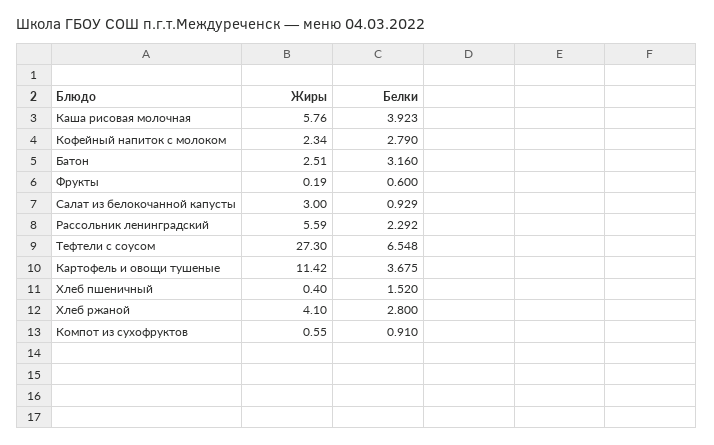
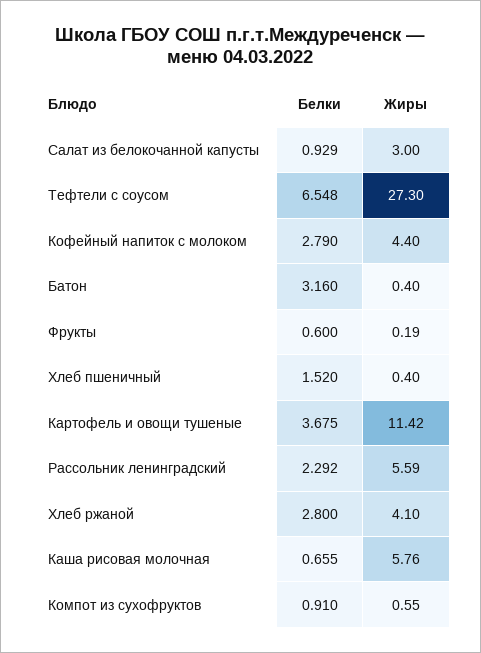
  {
    "Жиры": {
      "Каша рисовая молочная": 5.76,
-     "Кофейный напиток с молоком": 2.34,
+     "Кофейный напиток с молоком": 4.4,
-     "Батон": 2.51,
+     "Батон": 0.4,
      "Фрукты": 0.19,
      "Салат из белокочанной капусты": 3,
      "Рассольник ленинградский": 5.59,
      "Тефтели с соусом": 27.3,
      "Картофель и овощи тушеные": 11.42,
      "Хлеб пшеничный": 0.4,
      "Хлеб ржаной": 4.1,
      "Компот из сухофруктов": 0.55
    },
    "Белки": {
-     "Каша рисовая молочная": 3.923,
+     "Каша рисовая молочная": 0.655,
      "Кофейный напиток с молоком": 2.79,
      "Батон": 3.16,
      "Фрукты": 0.6,
      "Салат из белокочанной капусты": 0.929,
      "Рассольник ленинградский": 2.292,
      "Тефтели с соусом": 6.548,
      "Картофель и овощи тушеные": 3.675,
      "Хлеб пшеничный": 1.52,
      "Хлеб ржаной": 2.8,
      "Компот из сухофруктов": 0.91
    }
  }

